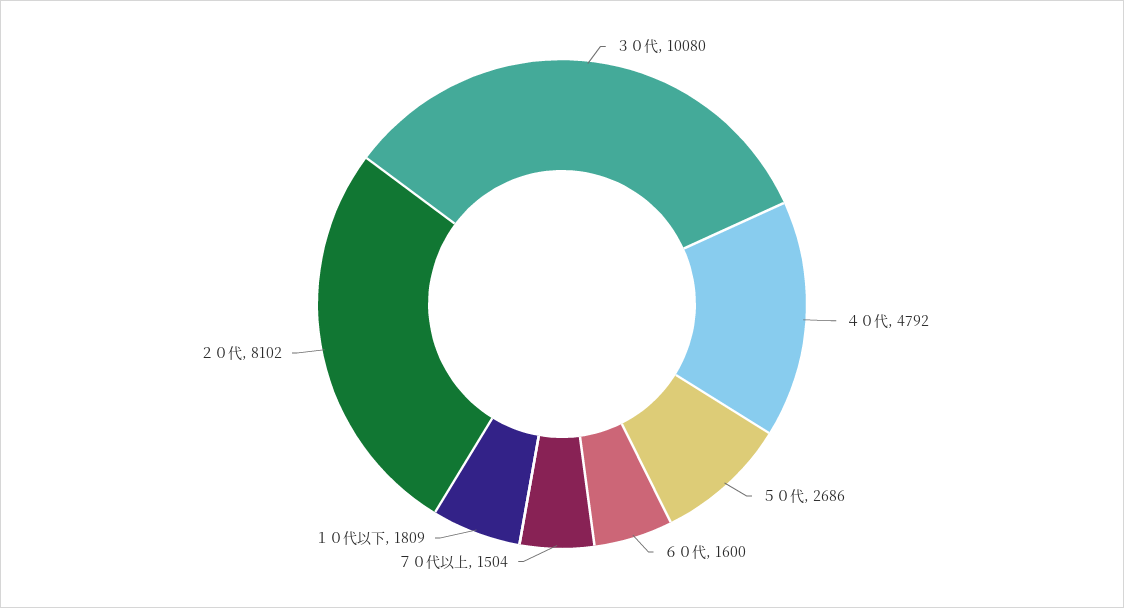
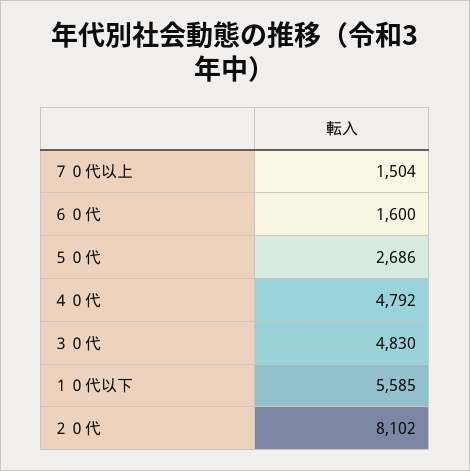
  {
-   "３０代": 10080,
+   "３０代": 4830,
    "４０代": 4792,
    "５０代": 2686,
    "６０代": 1600,
    "７０代以上": 1504,
-   "１０代以下": 1809,
+   "１０代以下": 5585,
    "２０代": 8102
  }

